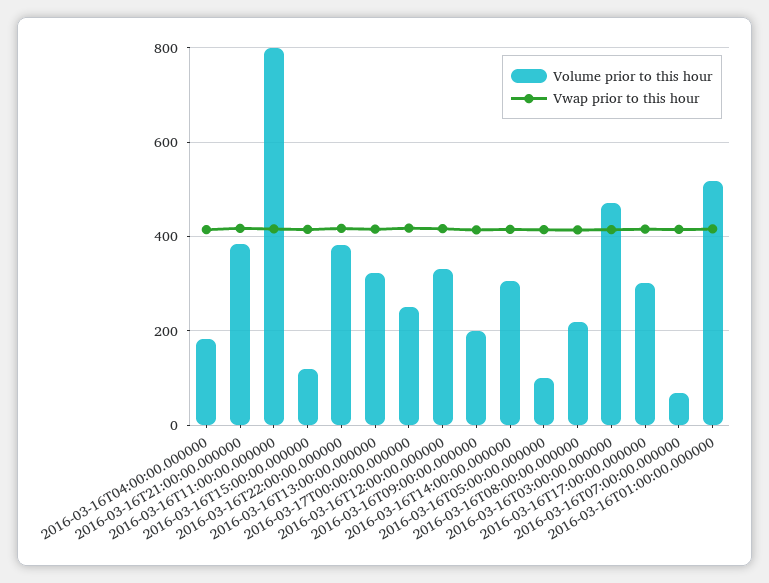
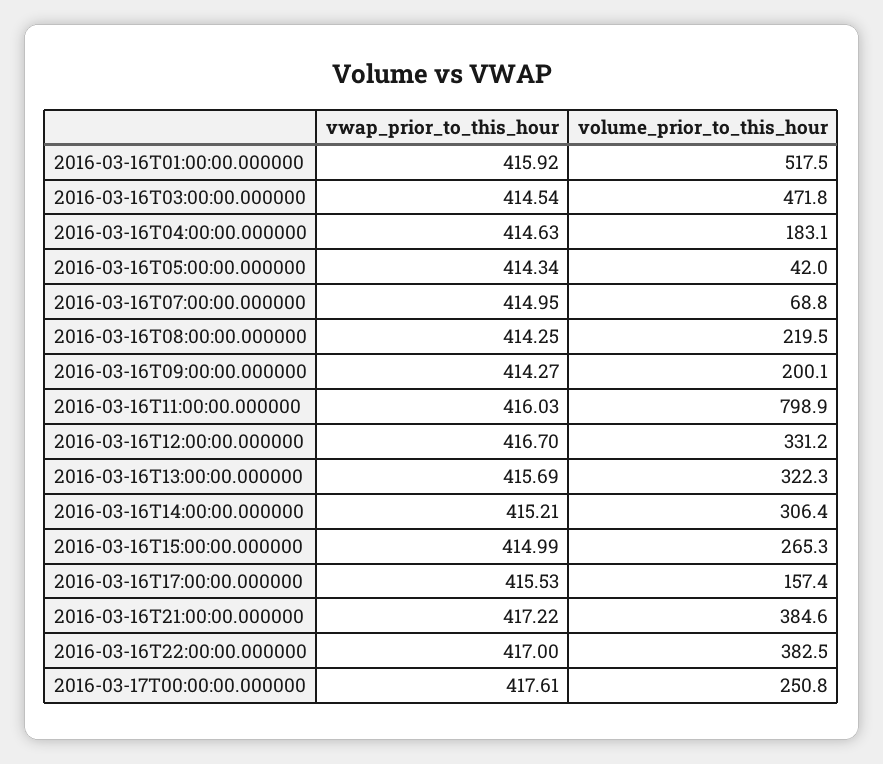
  {
    "Volume prior to this hour": {
      "2016-03-16T04:00:00.000000": 183.1,
      "2016-03-16T21:00:00.000000": 384.6,
      "2016-03-16T11:00:00.000000": 798.9,
-     "2016-03-16T15:00:00.000000": 120,
+     "2016-03-16T15:00:00.000000": 265.3,
      "2016-03-16T22:00:00.000000": 382.5,
      "2016-03-16T13:00:00.000000": 322.3,
      "2016-03-17T00:00:00.000000": 250.8,
      "2016-03-16T12:00:00.000000": 331.2,
      "2016-03-16T09:00:00.000000": 200.1,
      "2016-03-16T14:00:00.000000": 306.4,
-     "2016-03-16T05:00:00.000000": 100,
+     "2016-03-16T05:00:00.000000": 42,
      "2016-03-16T08:00:00.000000": 219.5,
      "2016-03-16T03:00:00.000000": 471.8,
-     "2016-03-16T17:00:00.000000": 300,
+     "2016-03-16T17:00:00.000000": 157.4,
      "2016-03-16T07:00:00.000000": 68.8,
      "2016-03-16T01:00:00.000000": 517.5
    },
    "Vwap prior to this hour": {
      "2016-03-16T04:00:00.000000": 414.63,
      "2016-03-16T21:00:00.000000": 417.22,
      "2016-03-16T11:00:00.000000": 416.03,
      "2016-03-16T15:00:00.000000": 414.99,
      "2016-03-16T22:00:00.000000": 417,
      "2016-03-16T13:00:00.000000": 415.69,
      "2016-03-17T00:00:00.000000": 417.61,
      "2016-03-16T12:00:00.000000": 416.7,
      "2016-03-16T09:00:00.000000": 414.27,
      "2016-03-16T14:00:00.000000": 415.21,
      "2016-03-16T05:00:00.000000": 414.34,
      "2016-03-16T08:00:00.000000": 414.25,
      "2016-03-16T03:00:00.000000": 414.54,
      "2016-03-16T17:00:00.000000": 415.53,
      "2016-03-16T07:00:00.000000": 414.95,
      "2016-03-16T01:00:00.000000": 415.92
    }
  }

